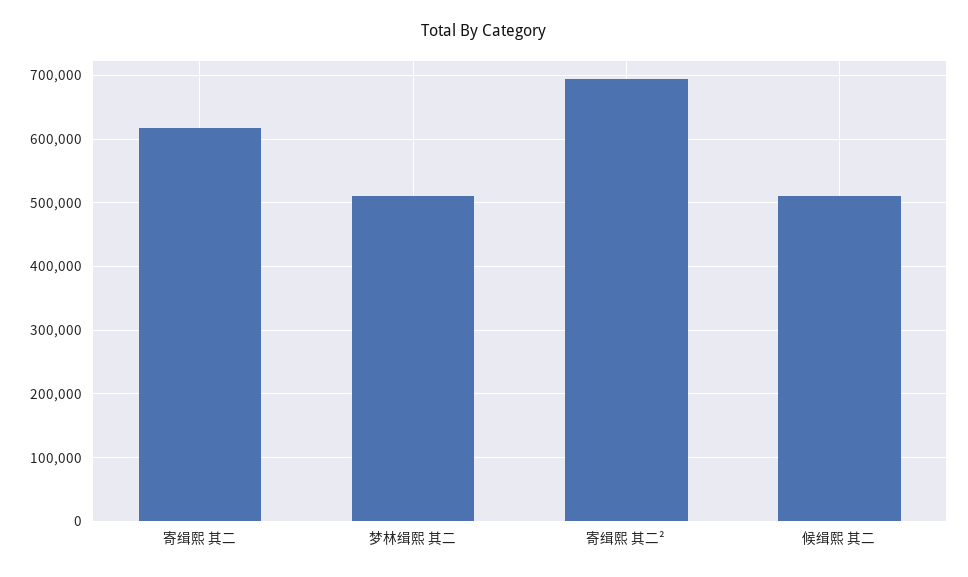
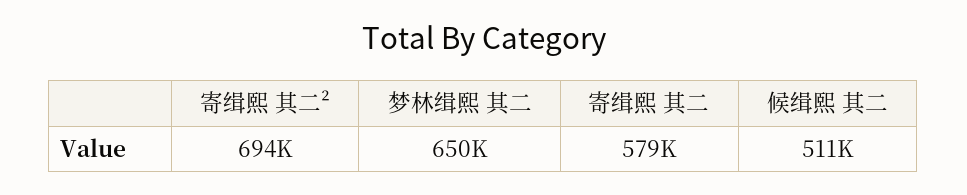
  {
-   "寄缉熙 其二": 620000,
+   "寄缉熙 其二": 579000,
-   "梦林缉熙 其二": 510000,
+   "梦林缉熙 其二": 650000,
    "寄缉熙 其二²": 694000,
    "候缉熙 其二": 511000
  }

